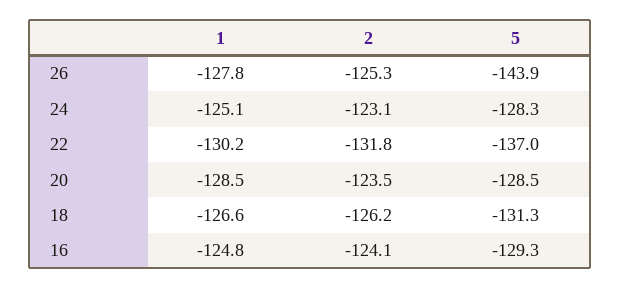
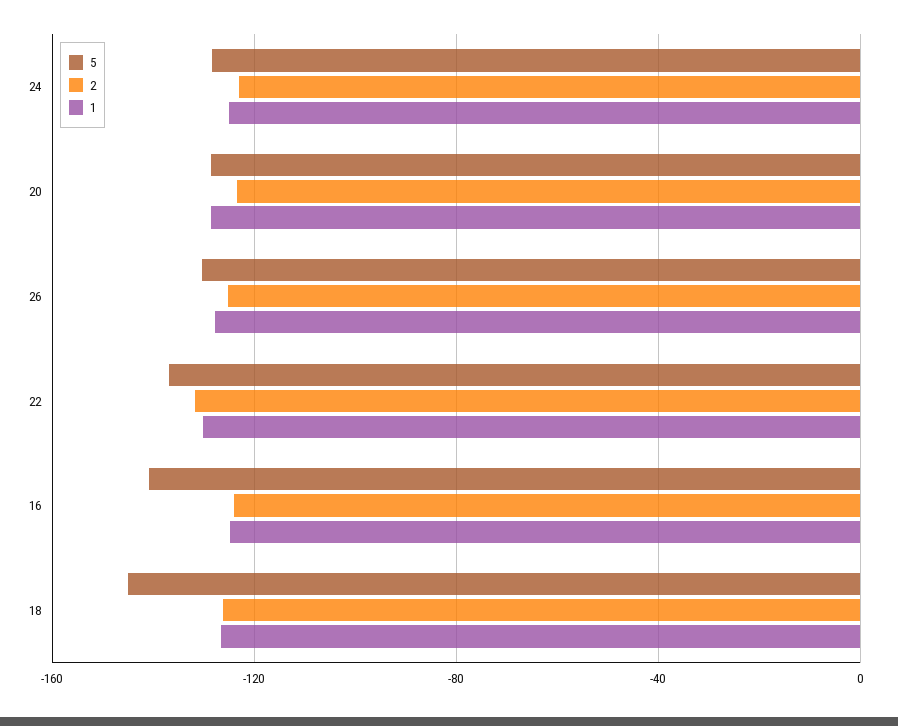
  {
    "1": {
      "26": -127.8,
      "24": -125.1,
      "22": -130.2,
      "20": -128.5,
      "18": -126.6,
      "16": -124.8
    },
    "2": {
      "26": -125.3,
      "24": -123.1,
      "22": -131.8,
      "20": -123.5,
      "18": -126.2,
      "16": -124.1
    },
    "5": {
-     "26": -143.9,
+     "26": -130,
      "24": -128.3,
      "22": -137,
      "20": -128.5,
-     "18": -131.3,
+     "18": -145,
-     "16": -129.3
+     "16": -140
    }
  }

